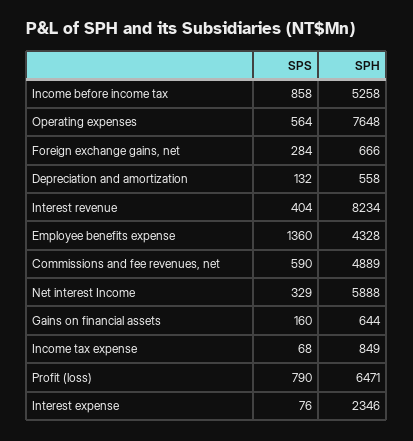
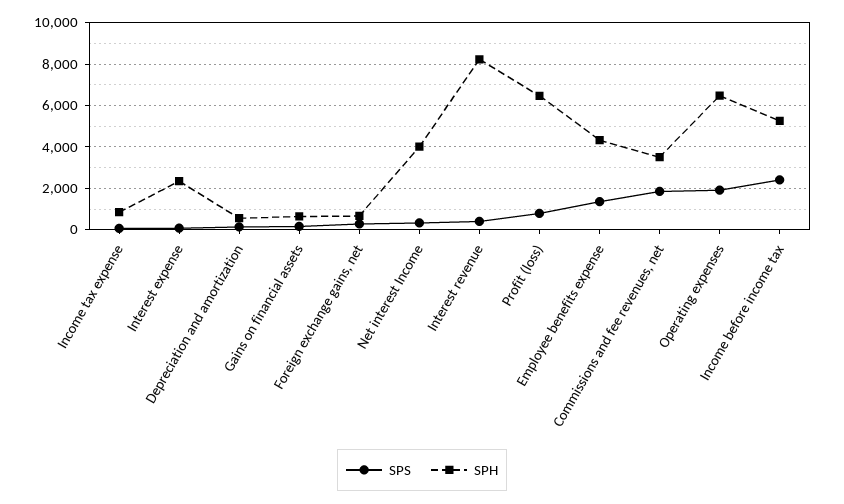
  {
    "SPS": {
-     "Income before income tax": 858,
+     "Income before income tax": 2500,
-     "Operating expenses": 564,
+     "Operating expenses": 2000,
      "Foreign exchange gains, net": 284,
      "Depreciation and amortization": 132,
      "Interest revenue": 404,
      "Employee benefits expense": 1360,
-     "Commissions and fee revenues, net": 590,
+     "Commissions and fee revenues, net": 2000,
      "Net interest Income": 329,
      "Gains on financial assets": 160,
      "Income tax expense": 68,
      "Profit (loss)": 790,
      "Interest expense": 76
    },
    "SPH": {
      "Income before income tax": 5258,
-     "Operating expenses": 7648,
+     "Operating expenses": 6500,
      "Foreign exchange gains, net": 666,
      "Depreciation and amortization": 558,
      "Interest revenue": 8234,
      "Employee benefits expense": 4328,
-     "Commissions and fee revenues, net": 4889,
+     "Commissions and fee revenues, net": 3500,
-     "Net interest Income": 5888,
+     "Net interest Income": 4000,
      "Gains on financial assets": 644,
      "Income tax expense": 849,
      "Profit (loss)": 6471,
      "Interest expense": 2346
    }
  }

